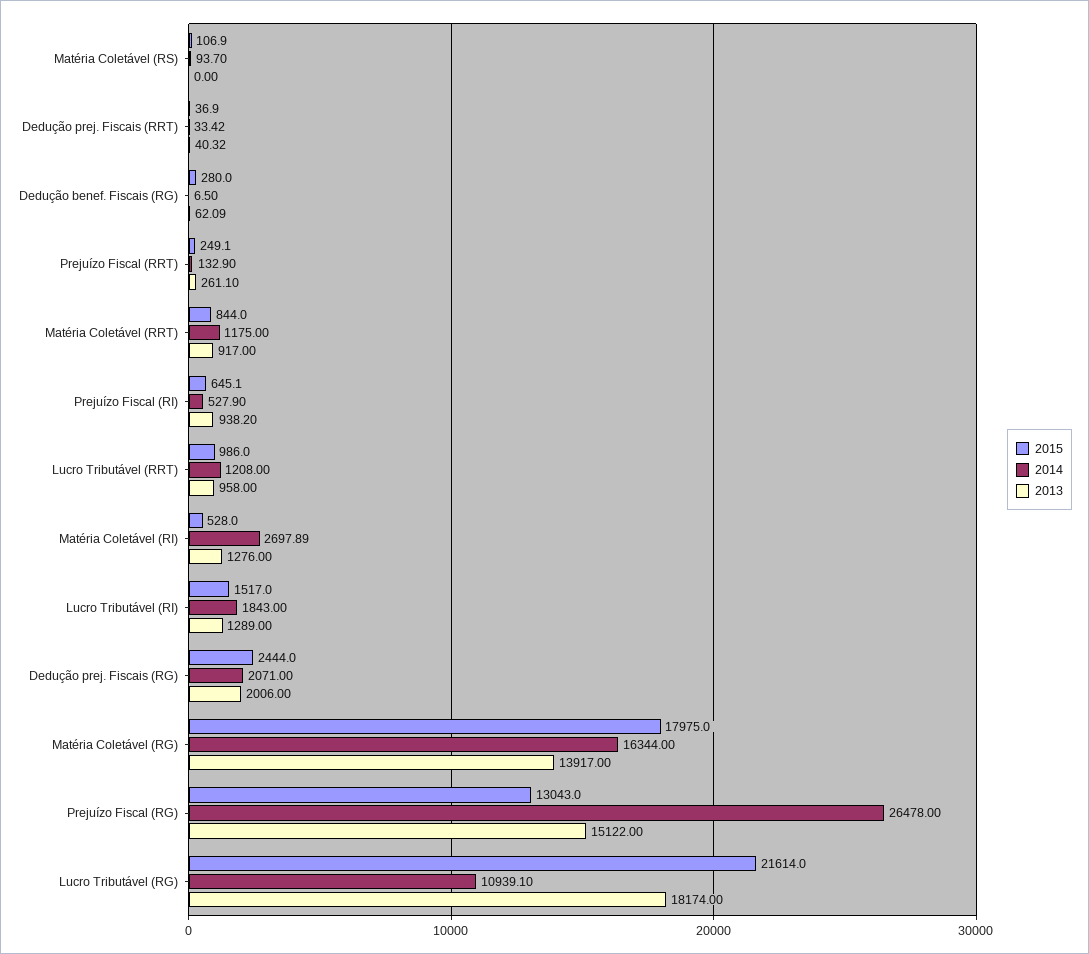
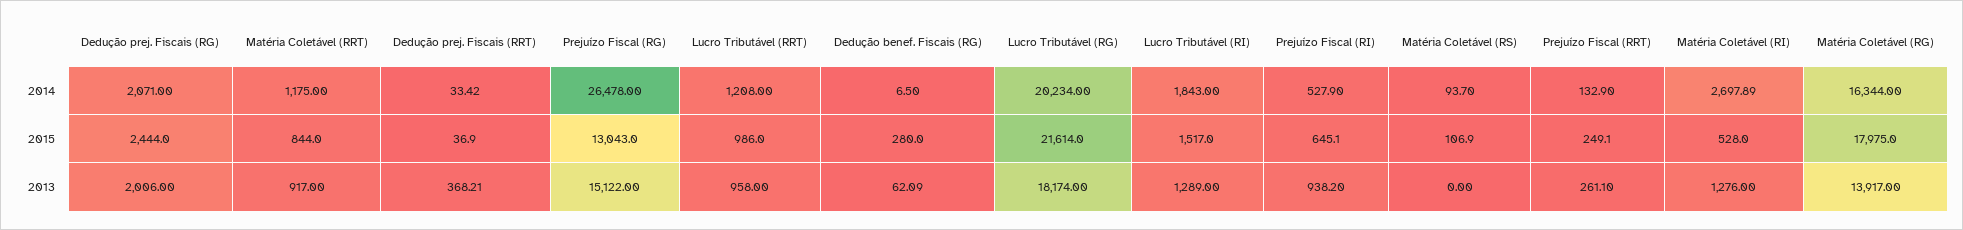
  {
    "2015": {
      "Matéria Coletável (RS)": 106.9,
      "Dedução prej. Fiscais (RRT)": 36.9,
      "Dedução benef. Fiscais (RG)": 280,
      "Prejuízo Fiscal (RRT)": 249.1,
      "Matéria Coletável (RRT)": 844,
      "Prejuízo Fiscal (RI)": 645.1,
      "Lucro Tributável (RRT)": 986,
      "Matéria Coletável (RI)": 528,
      "Lucro Tributável (RI)": 1517,
      "Dedução prej. Fiscais (RG)": 2444,
      "Matéria Coletável (RG)": 17975,
      "Prejuízo Fiscal (RG)": 13043,
      "Lucro Tributável (RG)": 21614
    },
    "2014": {
      "Matéria Coletável (RS)": 93.7,
      "Dedução prej. Fiscais (RRT)": 33.42,
      "Dedução benef. Fiscais (RG)": 6.5,
      "Prejuízo Fiscal (RRT)": 132.9,
      "Matéria Coletável (RRT)": 1175,
      "Prejuízo Fiscal (RI)": 527.9,
      "Lucro Tributável (RRT)": 1208,
      "Matéria Coletável (RI)": 2697.89,
      "Lucro Tributável (RI)": 1843,
      "Dedução prej. Fiscais (RG)": 2071,
      "Matéria Coletável (RG)": 16344,
      "Prejuízo Fiscal (RG)": 26478,
-     "Lucro Tributável (RG)": 10939.1
+     "Lucro Tributável (RG)": 20234
    },
    "2013": {
      "Matéria Coletável (RS)": 0,
-     "Dedução prej. Fiscais (RRT)": 40.32,
+     "Dedução prej. Fiscais (RRT)": 368.21,
      "Dedução benef. Fiscais (RG)": 62.09,
      "Prejuízo Fiscal (RRT)": 261.1,
      "Matéria Coletável (RRT)": 917,
      "Prejuízo Fiscal (RI)": 938.2,
      "Lucro Tributável (RRT)": 958,
      "Matéria Coletável (RI)": 1276,
      "Lucro Tributável (RI)": 1289,
      "Dedução prej. Fiscais (RG)": 2006,
      "Matéria Coletável (RG)": 13917,
      "Prejuízo Fiscal (RG)": 15122,
      "Lucro Tributável (RG)": 18174
    }
  }

